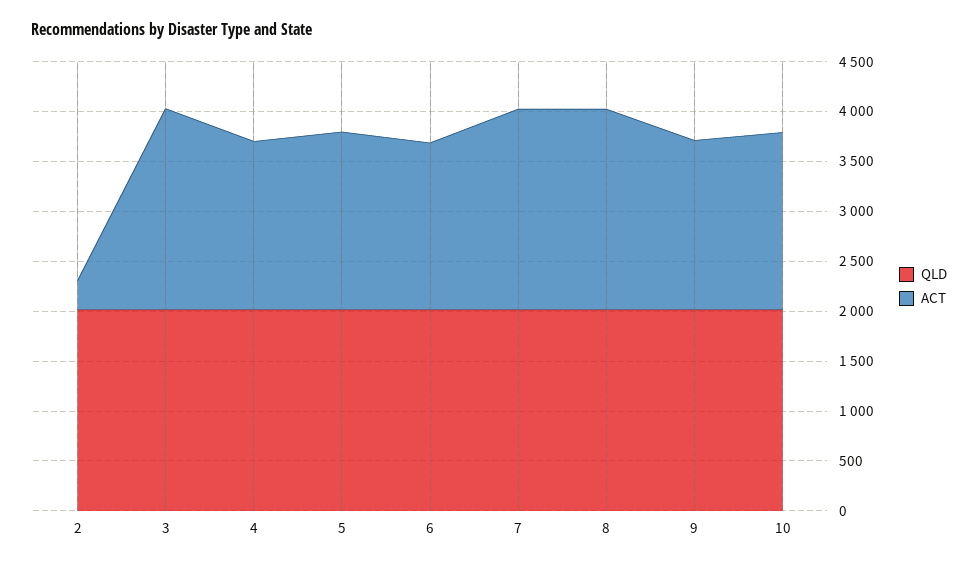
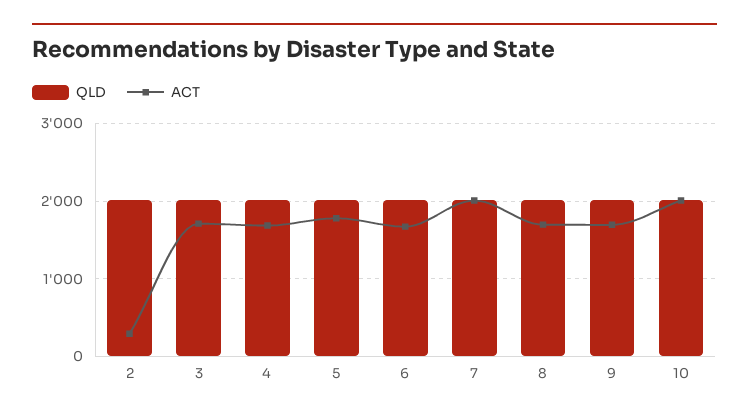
  {
    "QLD": {
      "2": 2000,
      "3": 2000,
      "4": 2000,
      "5": 2000,
      "6": 2000,
      "7": 2000,
      "8": 2000,
      "9": 2000,
      "10": 2000
    },
    "ACT": {
      "2": 300,
-     "3": 2000,
+     "3": 1700,
      "4": 1700,
      "5": 1800,
      "6": 1700,
      "7": 2000,
-     "8": 2000,
+     "8": 1700,
      "9": 1700,
-     "10": 1800
+     "10": 2000
    }
  }

